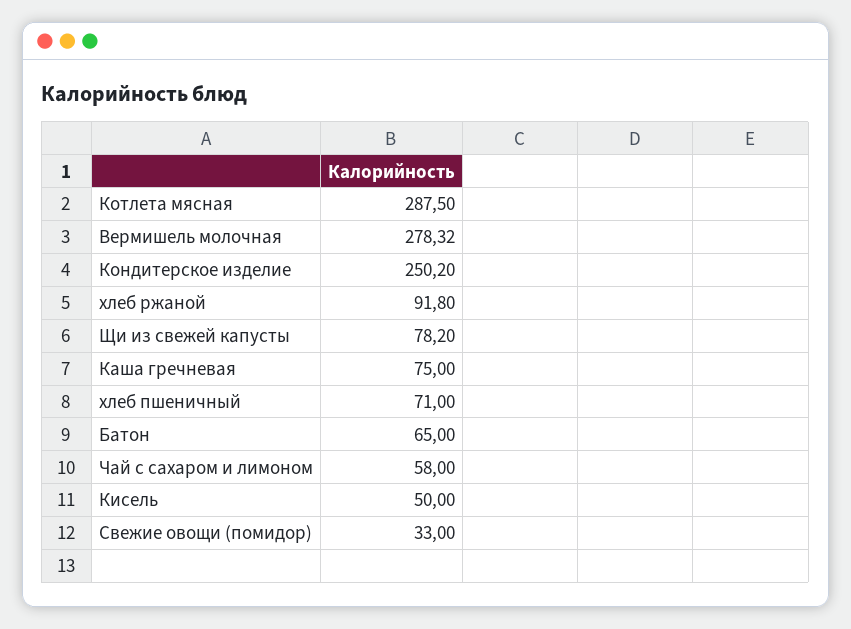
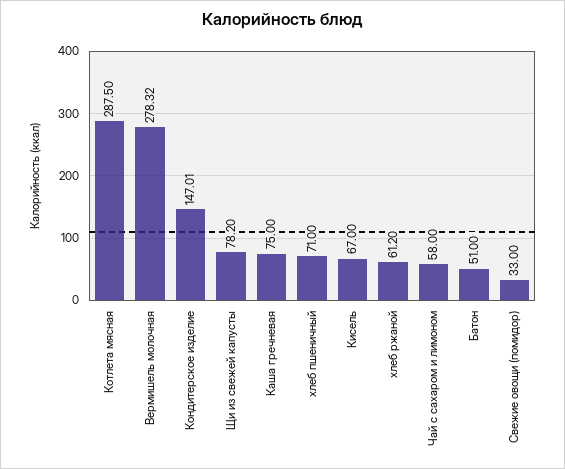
  {
    "Котлета мясная": 287.5,
    "Вермишель молочная": 278.32,
-   "Кондитерское изделие": 250.2,
+   "Кондитерское изделие": 147.01,
-   "хлеб ржаной": 91.8,
+   "хлеб ржаной": 61.2,
    "Щи из свежей капусты": 78.2,
    "Каша гречневая": 75,
    "хлеб пшеничный": 71,
-   "Батон": 65,
+   "Батон": 51,
    "Чай с сахаром и лимоном": 58,
-   "Кисель": 50,
+   "Кисель": 67,
    "Свежие овощи (помидор)": 33
  }

